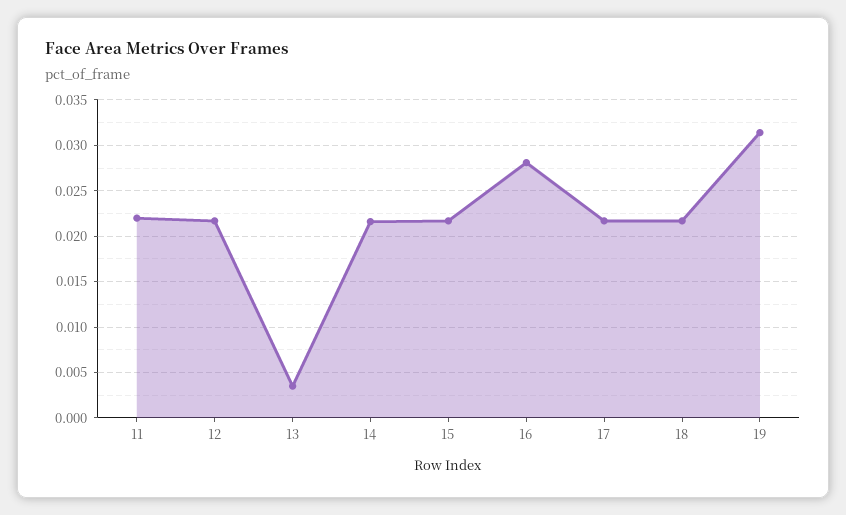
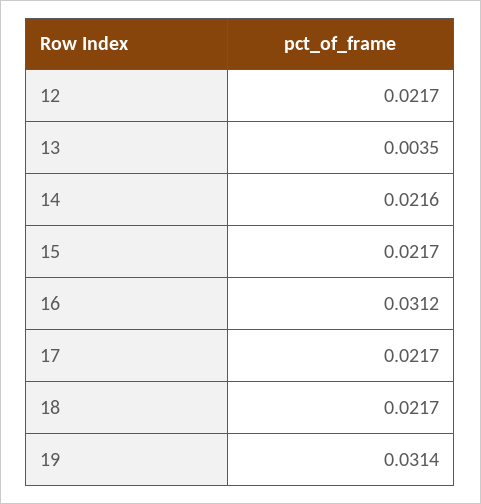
  {
-   "11": 0.022,
    "12": 0.0217,
    "13": 0.0035,
    "14": 0.0216,
    "15": 0.0217,
-   "16": 0.028,
+   "16": 0.0312,
    "17": 0.0217,
    "18": 0.0217,
    "19": 0.0314
  }

